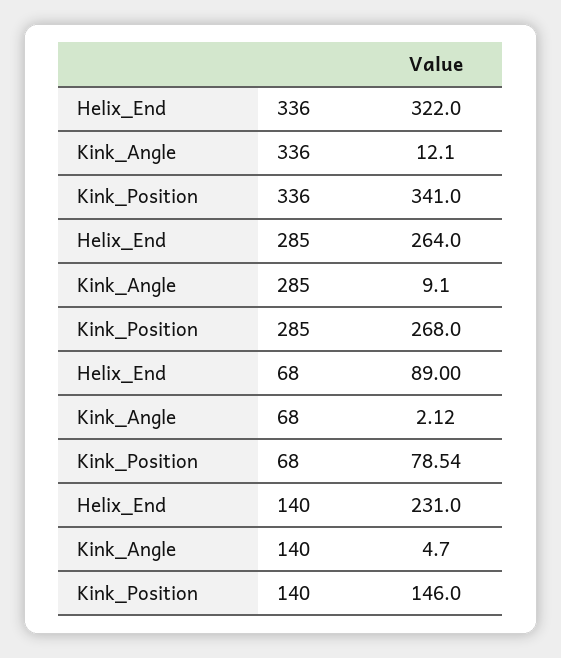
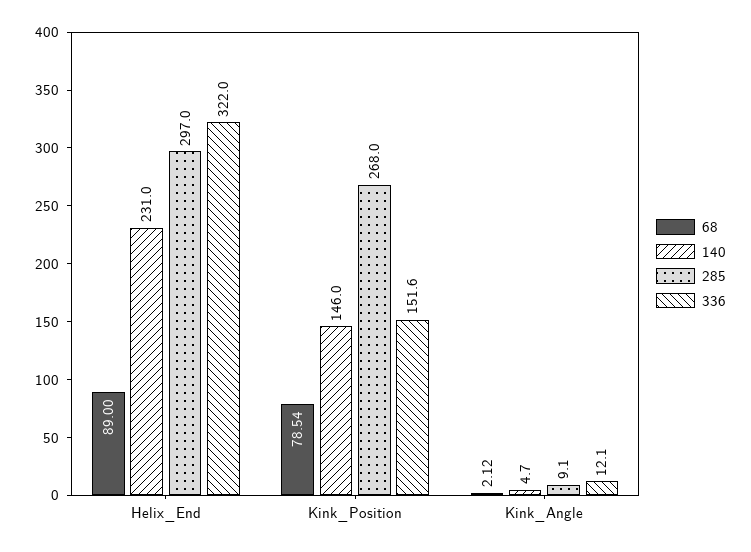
  {
    "336": {
      "Helix_End": 322,
      "Kink_Angle": 12.1,
-     "Kink_Position": 341
+     "Kink_Position": 151.6
    },
    "285": {
-     "Helix_End": 264,
+     "Helix_End": 297,
      "Kink_Angle": 9.1,
      "Kink_Position": 268
    },
    "68": {
      "Helix_End": 89,
      "Kink_Angle": 2.12,
      "Kink_Position": 78.54
    },
    "140": {
      "Helix_End": 231,
      "Kink_Angle": 4.7,
      "Kink_Position": 146
    }
  }

